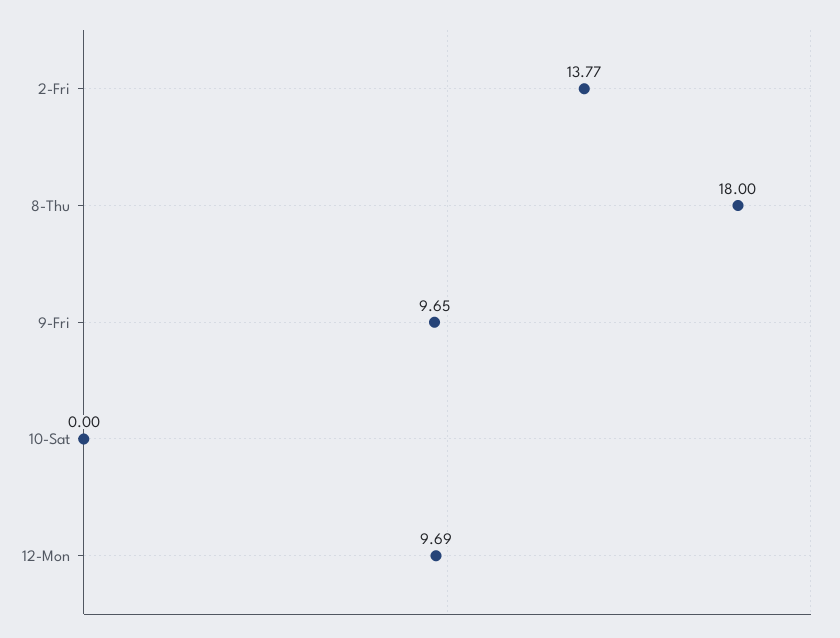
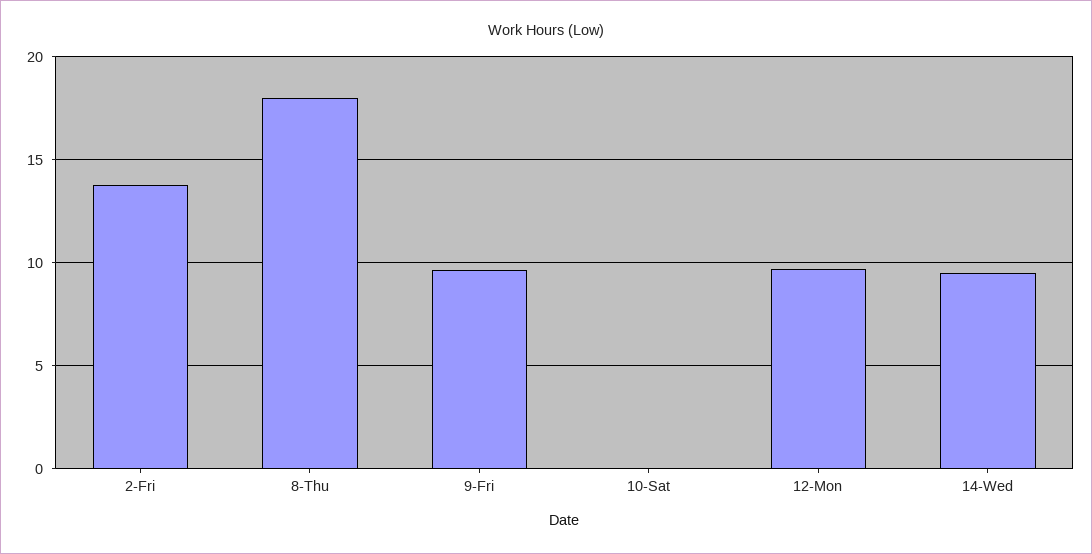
  {
    "2-Fri": 13.77,
    "8-Thu": 18,
    "9-Fri": 9.65,
    "10-Sat": 0,
-   "12-Mon": 9.69
+   "12-Mon": 9.69,
+   "14-Wed": 9.5
  }

